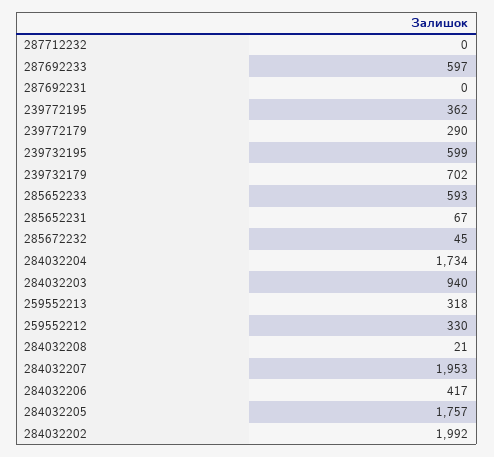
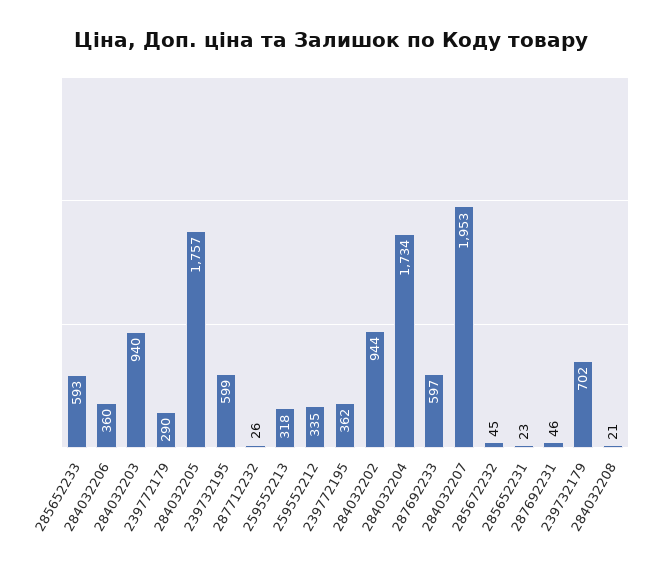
  {
-   "287712232": 0,
+   "287712232": 26,
    "287692233": 597,
-   "287692231": 0,
+   "287692231": 46,
    "239772195": 362,
    "239772179": 290,
    "239732195": 599,
    "239732179": 702,
    "285652233": 593,
-   "285652231": 67,
+   "285652231": 23,
    "285672232": 45,
    "284032204": 1734,
    "284032203": 940,
    "259552213": 318,
-   "259552212": 330,
+   "259552212": 335,
    "284032208": 21,
    "284032207": 1953,
-   "284032206": 417,
+   "284032206": 360,
    "284032205": 1757,
-   "284032202": 1992
+   "284032202": 944
  }

